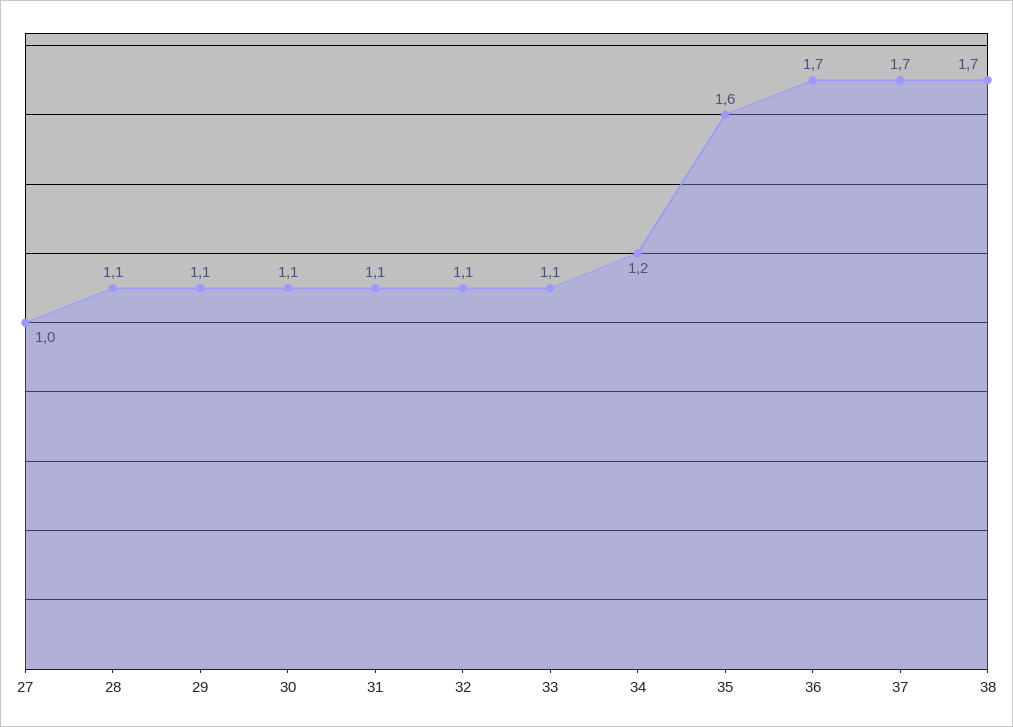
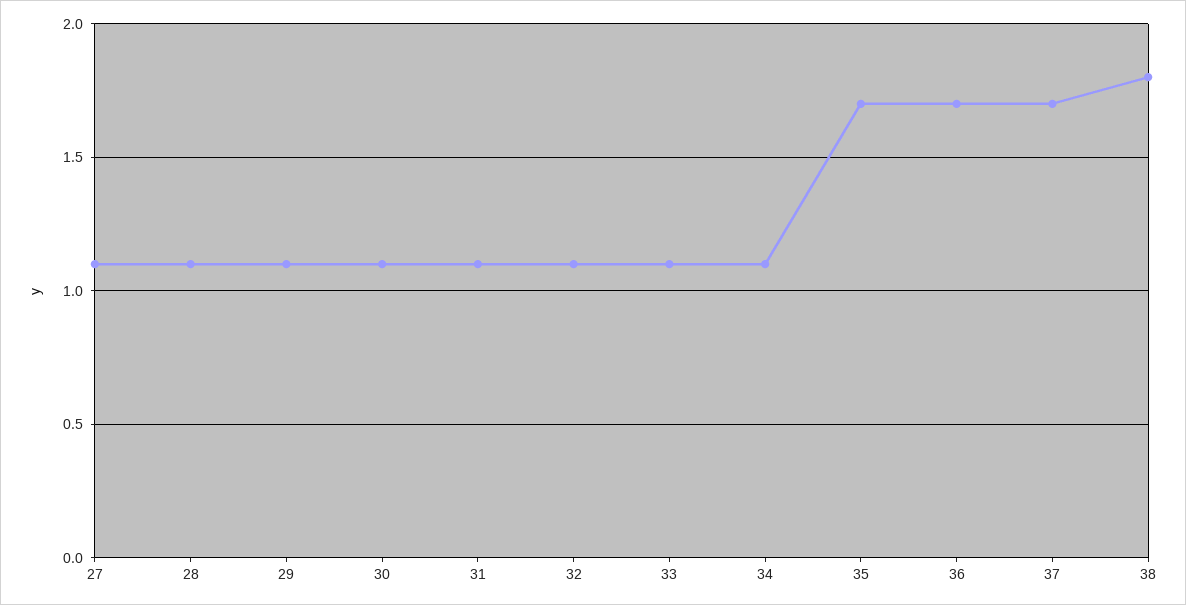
  {
-   "27": 1,
+   "27": 1.1,
    "28": 1.1,
    "29": 1.1,
    "30": 1.1,
    "31": 1.1,
    "32": 1.1,
    "33": 1.1,
-   "34": 1.2,
+   "34": 1.1,
-   "35": 1.6,
+   "35": 1.7,
    "36": 1.7,
    "37": 1.7,
-   "38": 1.7
+   "38": 1.8
  }

